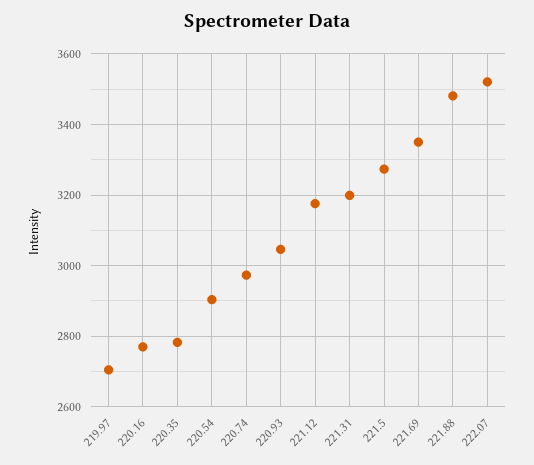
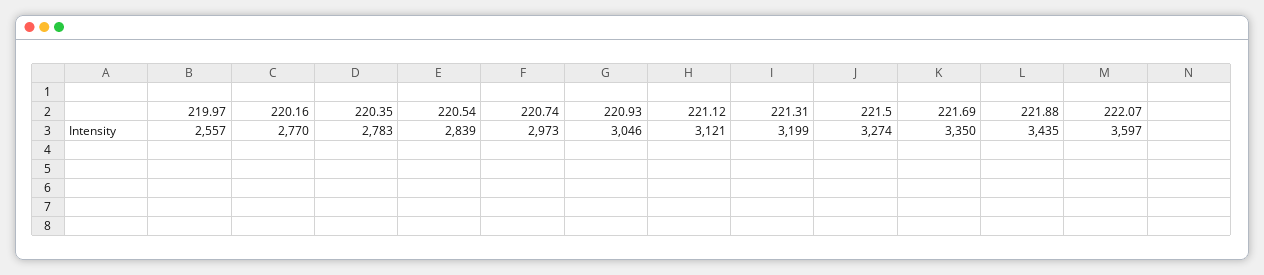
  {
-   "219.97": 2700,
+   "219.97": 2557,
    "220.16": 2770,
    "220.35": 2783,
-   "220.54": 2900,
+   "220.54": 2839,
    "220.74": 2973,
    "220.93": 3046,
-   "221.12": 3180,
+   "221.12": 3121,
    "221.31": 3199,
    "221.5": 3274,
    "221.69": 3350,
-   "221.88": 3480,
+   "221.88": 3435,
-   "222.07": 3520
+   "222.07": 3597
  }

